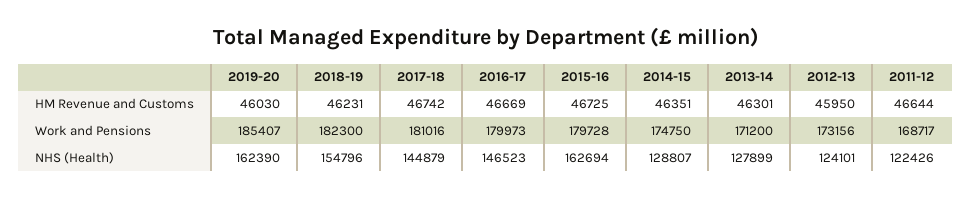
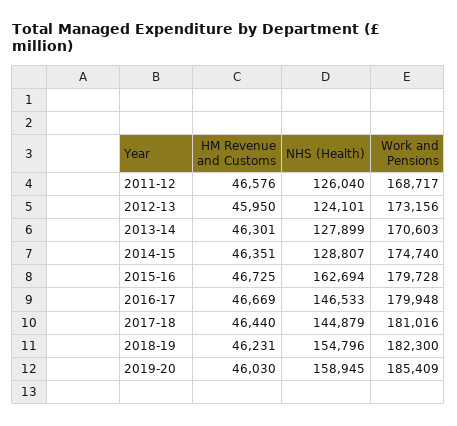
  {
    "2019-20": {
      "HM Revenue and Customs": 46030,
-     "Work and Pensions": 185407,
+     "Work and Pensions": 185409,
-     "NHS (Health)": 162390
+     "NHS (Health)": 158945
    },
    "2018-19": {
      "HM Revenue and Customs": 46231,
      "Work and Pensions": 182300,
      "NHS (Health)": 154796
    },
    "2017-18": {
-     "HM Revenue and Customs": 46742,
+     "HM Revenue and Customs": 46440,
      "Work and Pensions": 181016,
      "NHS (Health)": 144879
    },
    "2016-17": {
      "HM Revenue and Customs": 46669,
-     "Work and Pensions": 179973,
+     "Work and Pensions": 179948,
-     "NHS (Health)": 146523
+     "NHS (Health)": 146533
    },
    "2015-16": {
      "HM Revenue and Customs": 46725,
      "Work and Pensions": 179728,
      "NHS (Health)": 162694
    },
    "2014-15": {
      "HM Revenue and Customs": 46351,
-     "Work and Pensions": 174750,
+     "Work and Pensions": 174740,
      "NHS (Health)": 128807
    },
    "2013-14": {
      "HM Revenue and Customs": 46301,
-     "Work and Pensions": 171200,
+     "Work and Pensions": 170603,
      "NHS (Health)": 127899
    },
    "2012-13": {
      "HM Revenue and Customs": 45950,
      "Work and Pensions": 173156,
      "NHS (Health)": 124101
    },
    "2011-12": {
-     "HM Revenue and Customs": 46644,
+     "HM Revenue and Customs": 46576,
      "Work and Pensions": 168717,
-     "NHS (Health)": 122426
+     "NHS (Health)": 126040
    }
  }

